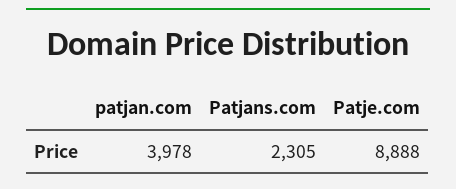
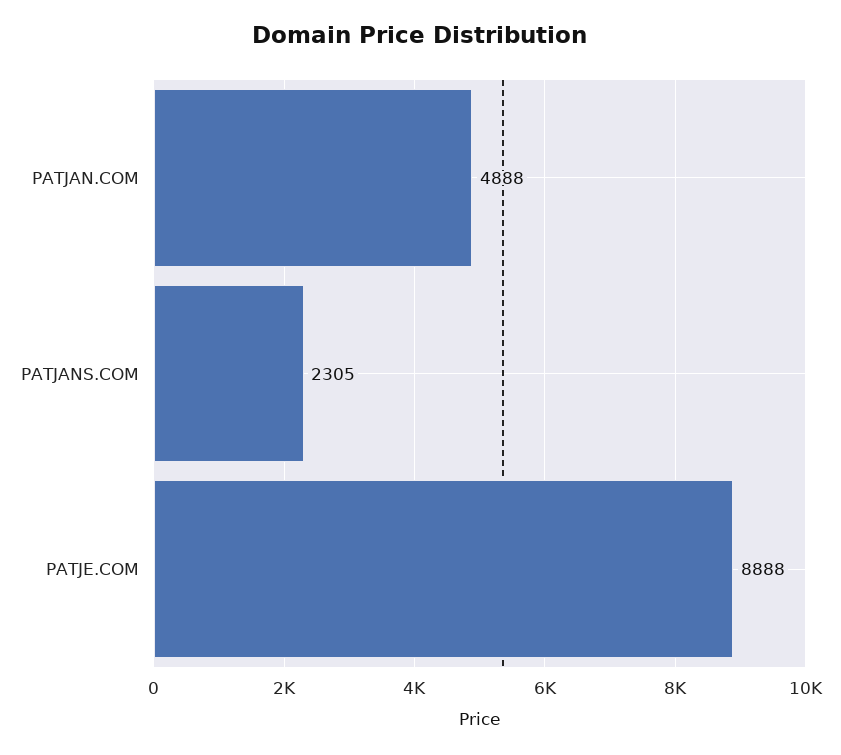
  {
-   "patjan.com": 3978,
+   "patjan.com": 4888,
    "Patjans.com": 2305,
    "Patje.com": 8888
  }

